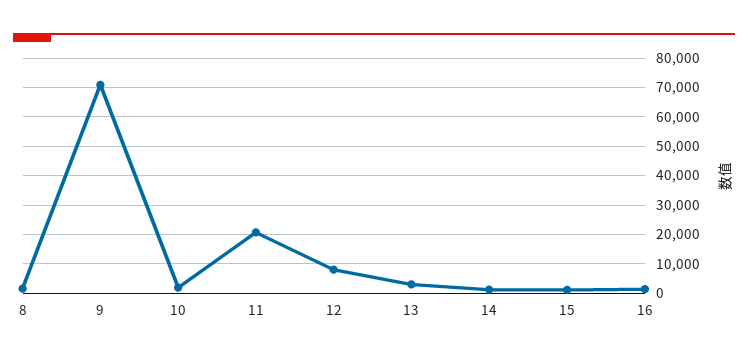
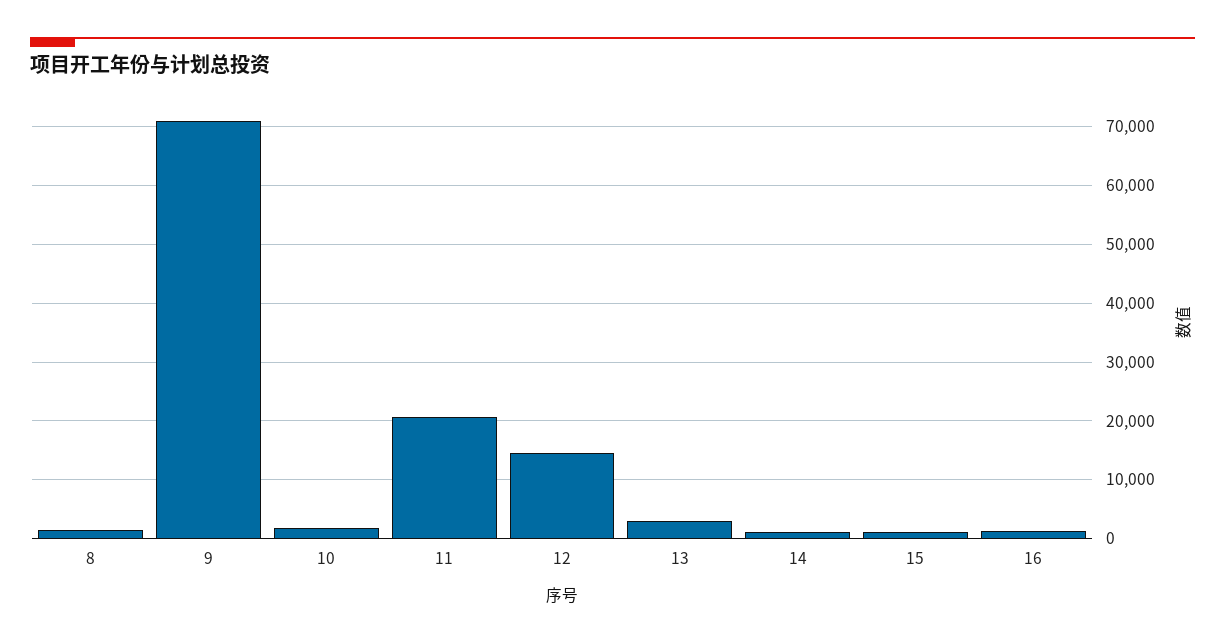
  {
    "8": 2000,
    "9": 70000,
    "10": 2000,
    "11": 20000,
-   "12": 7500,
+   "12": 14000,
    "13": 2000,
    "14": 2000,
    "15": 2000,
    "16": 2000
  }

